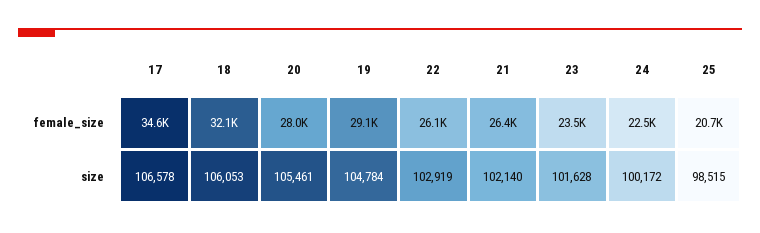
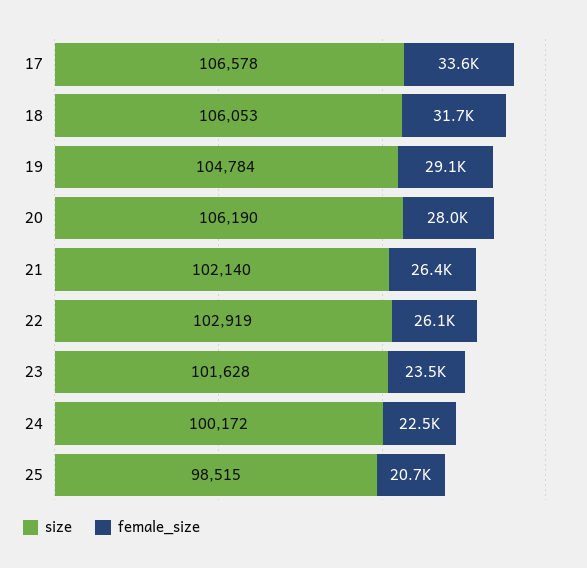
  {
    "female_size": {
-     "17": 34600,
+     "17": 33600,
-     "18": 32100,
+     "18": 31700,
      "20": 28000,
      "19": 29100,
      "22": 26100,
      "21": 26400,
      "23": 23500,
      "24": 22500,
      "25": 20700
    },
    "size": {
      "17": 106578,
      "18": 106053,
-     "20": 105461,
+     "20": 106190,
      "19": 104784,
      "22": 102919,
      "21": 102140,
      "23": 101628,
      "24": 100172,
      "25": 98515
    }
  }

